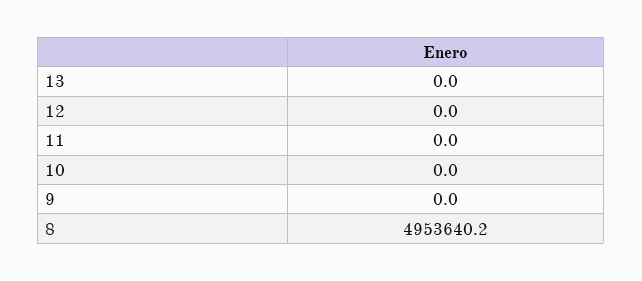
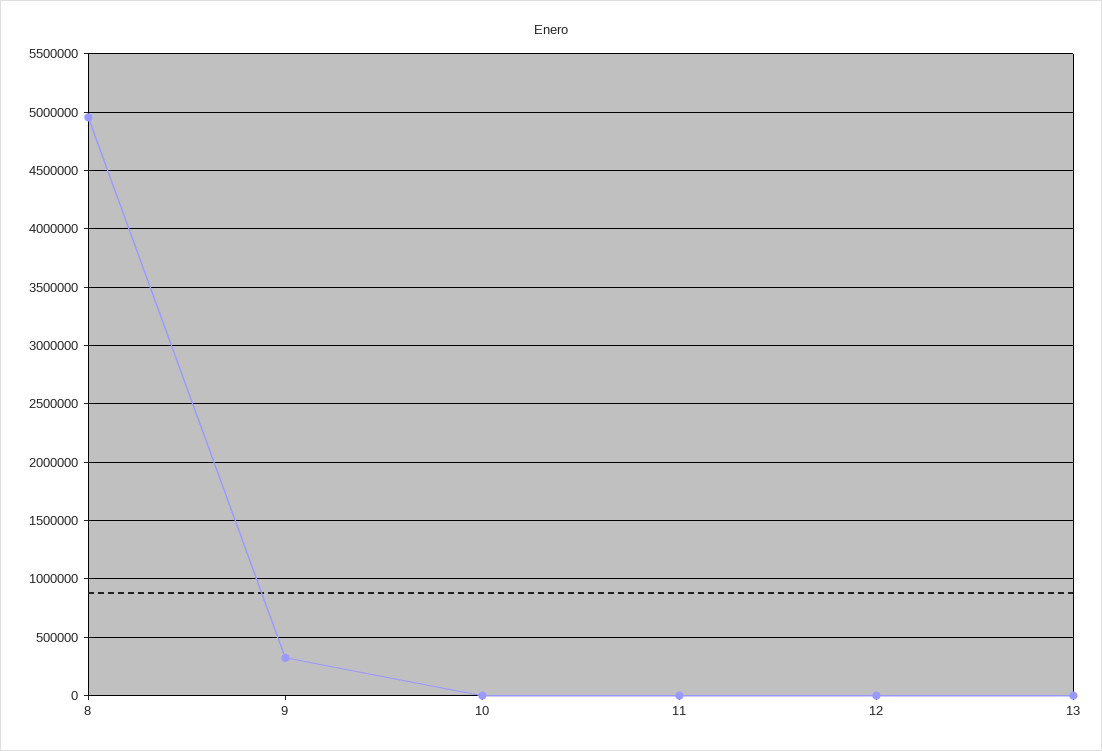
  {
    "13": 0,
    "12": 0,
    "11": 0,
    "10": 0,
-   "9": 0,
+   "9": 300000,
    "8": 4953640.2
  }

